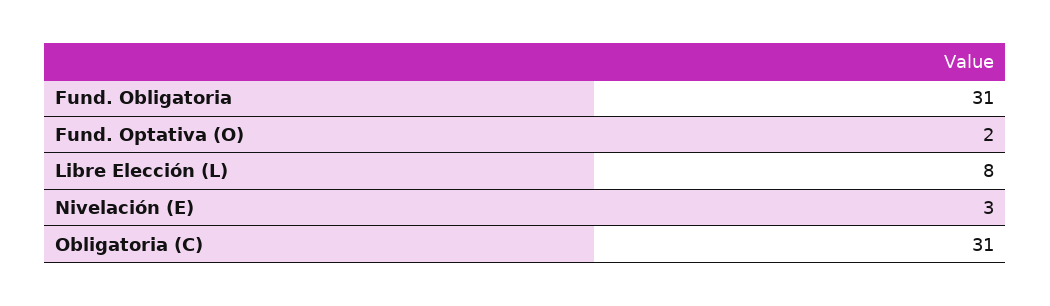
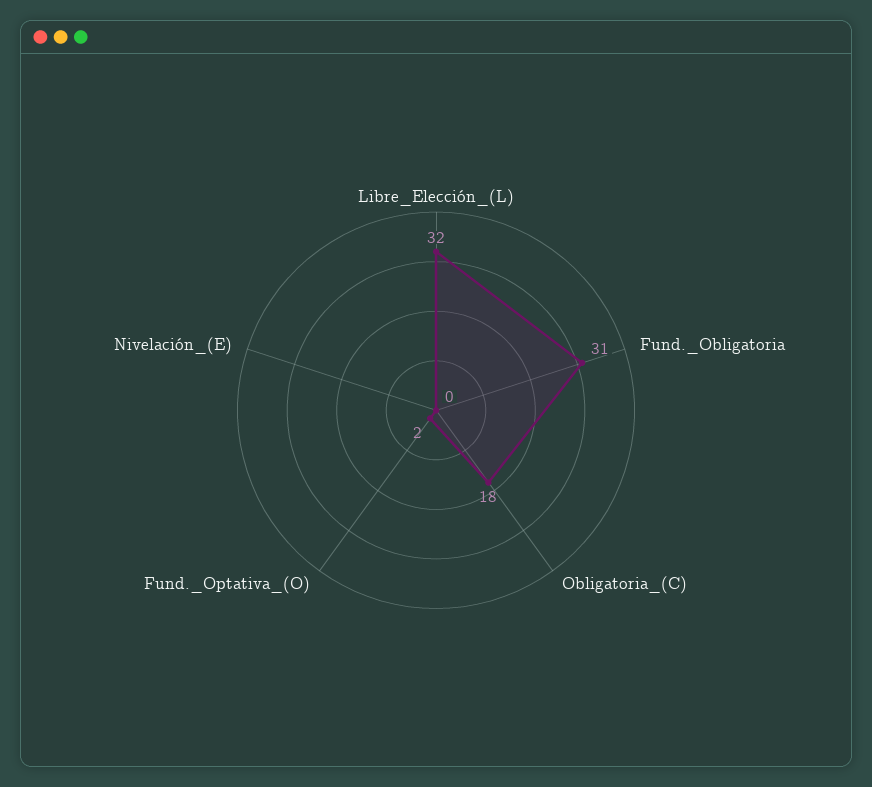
  {
    "Fund. Obligatoria": 31,
    "Fund. Optativa (O)": 2,
-   "Libre Elección (L)": 8,
+   "Libre Elección (L)": 32,
-   "Nivelación (E)": 3,
+   "Nivelación (E)": 0,
-   "Obligatoria (C)": 31
+   "Obligatoria (C)": 18
  }

